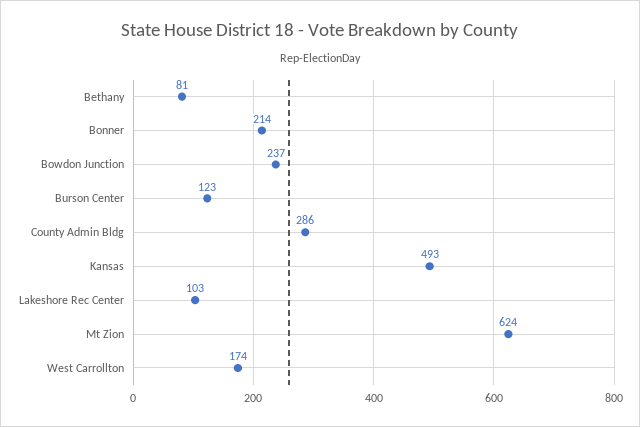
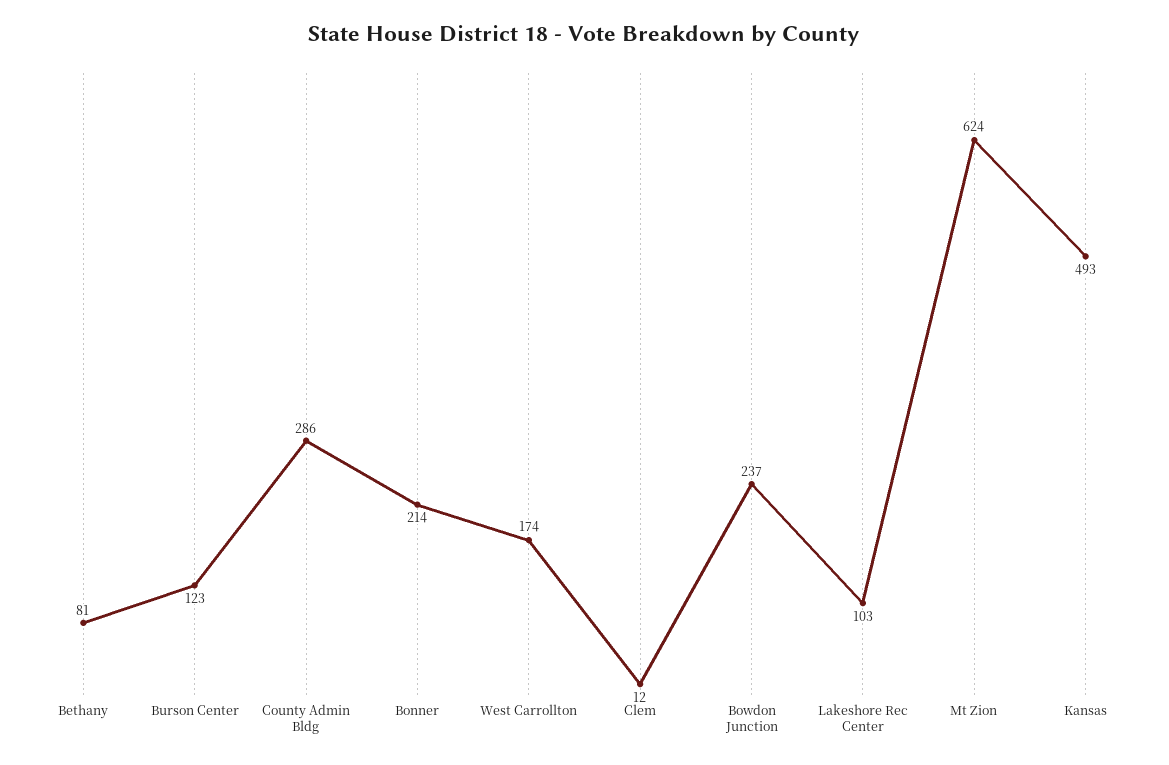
  {
    "Bethany": 81,
    "Bonner": 214,
    "Bowdon Junction": 237,
    "Burson Center": 123,
    "County Admin Bldg": 286,
    "Kansas": 493,
    "Lakeshore Rec Center": 103,
    "Mt Zion": 624,
-   "West Carrollton": 174
+   "West Carrollton": 174,
+   "Clem": 12
  }

